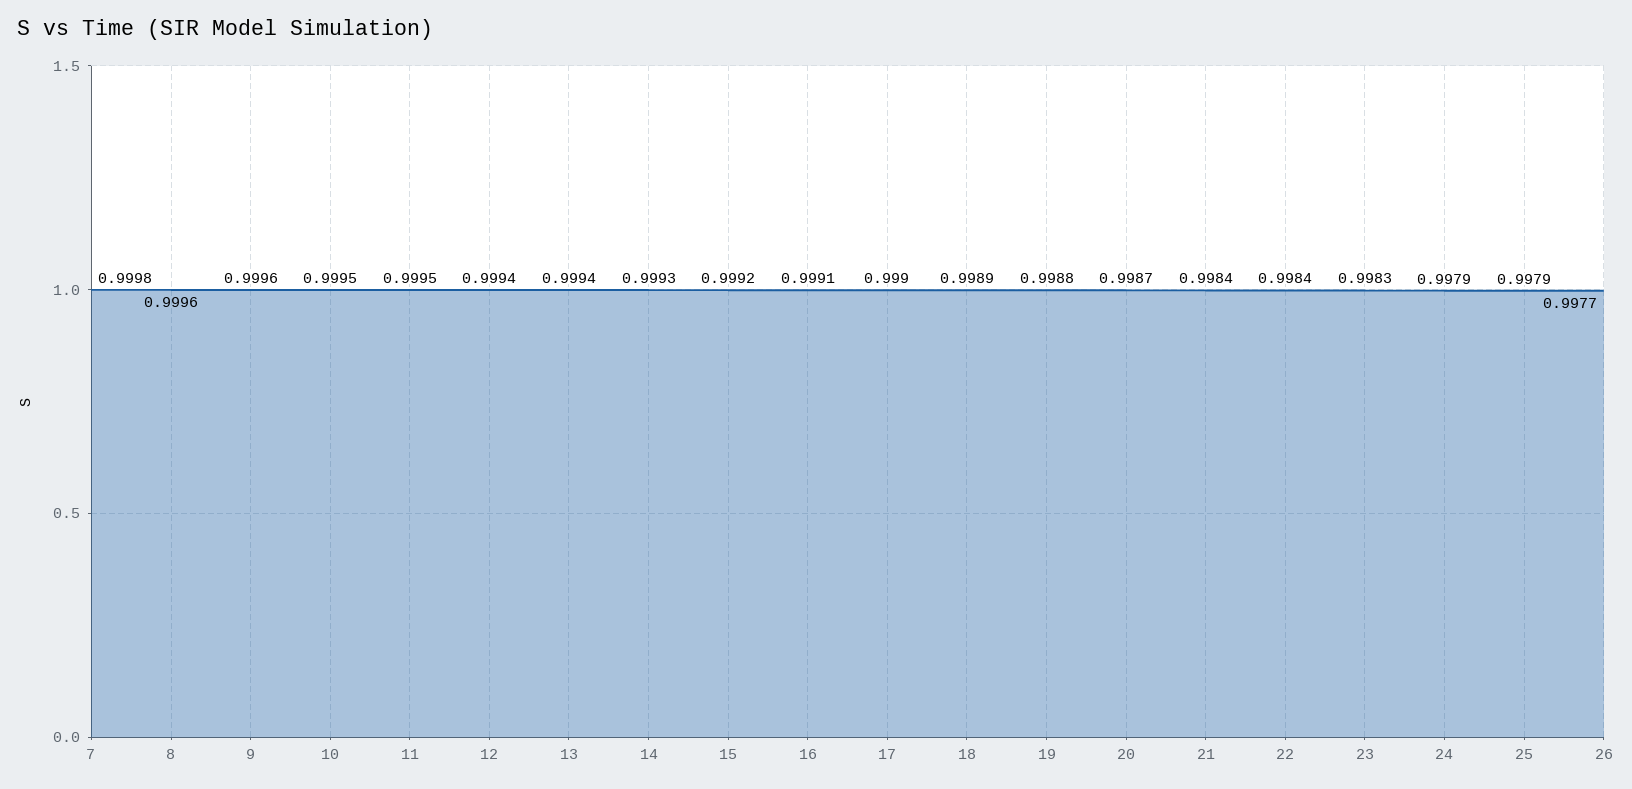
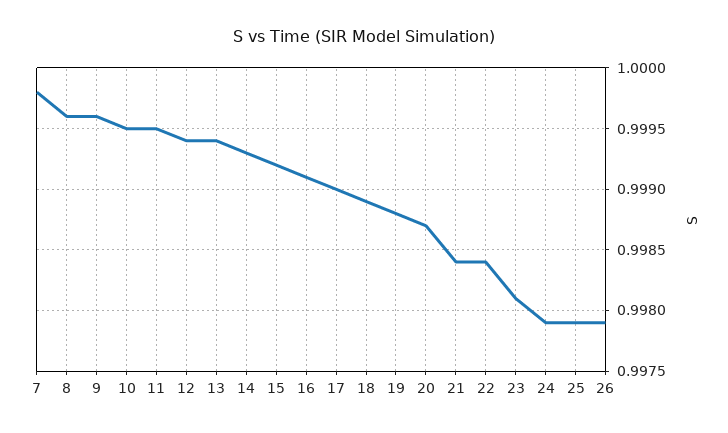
  {
    "7": 0.9998,
    "8": 0.9996,
    "9": 0.9996,
    "10": 0.9995,
    "11": 0.9995,
    "12": 0.9994,
    "13": 0.9994,
    "14": 0.9993,
    "15": 0.9992,
    "16": 0.9991,
    "17": 0.999,
    "18": 0.9989,
    "19": 0.9988,
    "20": 0.9987,
    "21": 0.9984,
    "22": 0.9984,
-   "23": 0.9983,
+   "23": 0.9981,
    "24": 0.9979,
    "25": 0.9979,
-   "26": 0.9977
+   "26": 0.9979
  }

